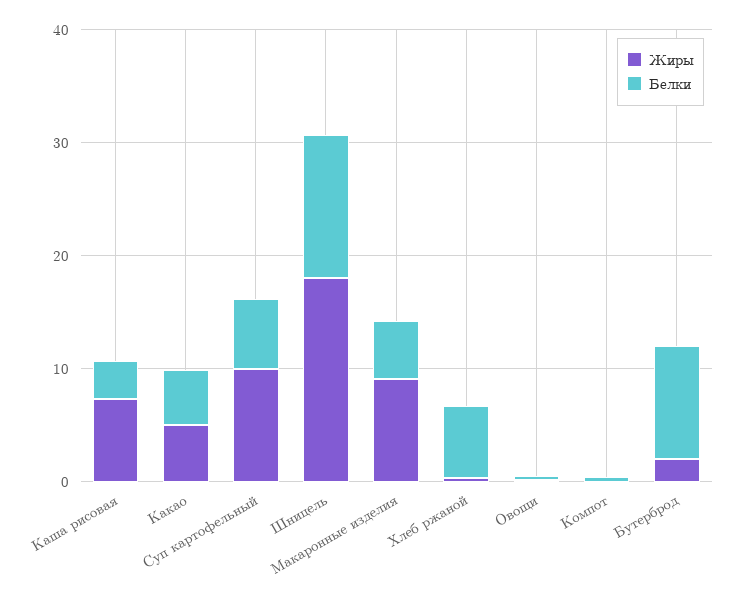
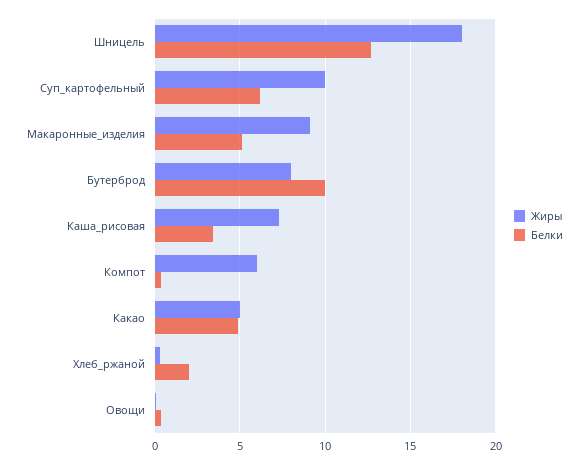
  {
    "Жиры": {
      "Каша рисовая": 7.5,
      "Какао": 5,
      "Суп картофельный": 10,
      "Шницель": 18,
      "Макаронные изделия": 9,
      "Хлеб ржаной": 0.5,
      "Овощи": 0,
-     "Компот": 0,
+     "Компот": 6,
-     "Бутерброд": 2
+     "Бутерброд": 8
    },
    "Белки": {
      "Каша рисовая": 3.5,
      "Какао": 5,
      "Суп картофельный": 6,
      "Шницель": 12.5,
      "Макаронные изделия": 5,
-     "Хлеб ржаной": 6,
+     "Хлеб ржаной": 2,
      "Овощи": 0.5,
      "Компот": 0.5,
      "Бутерброд": 10
    }
  }

